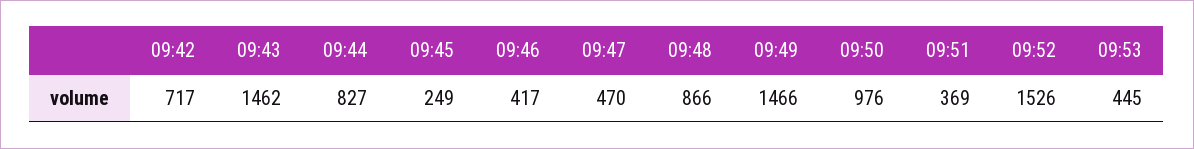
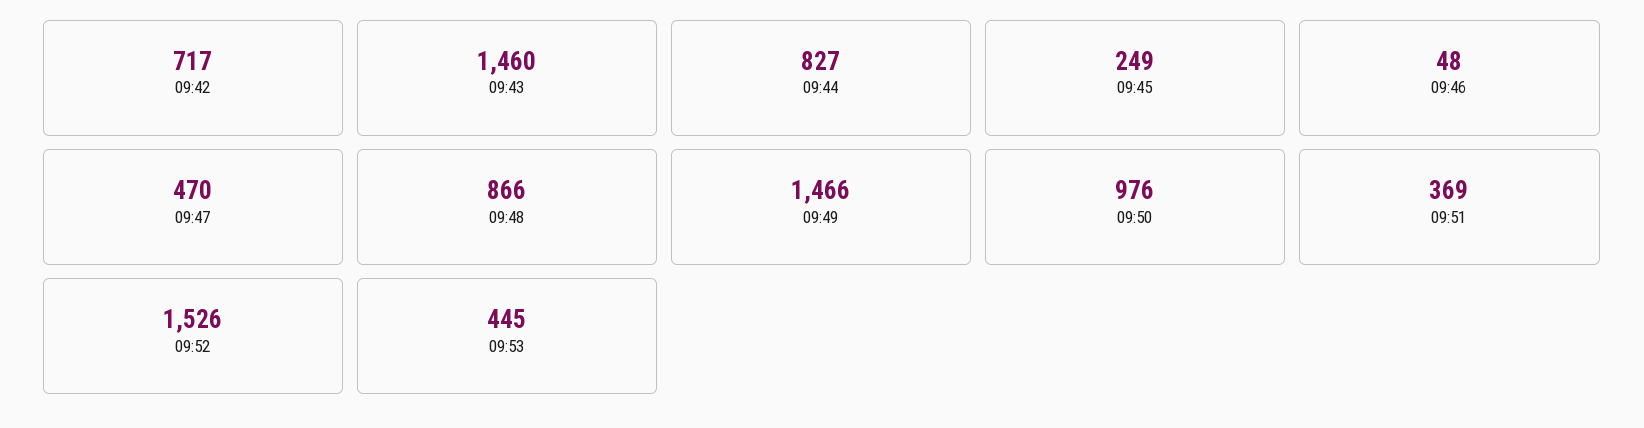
  {
    "09:42": 717,
-   "09:43": 1462,
+   "09:43": 1460,
    "09:44": 827,
    "09:45": 249,
-   "09:46": 417,
+   "09:46": 48,
    "09:47": 470,
    "09:48": 866,
    "09:49": 1466,
    "09:50": 976,
    "09:51": 369,
    "09:52": 1526,
    "09:53": 445
  }

